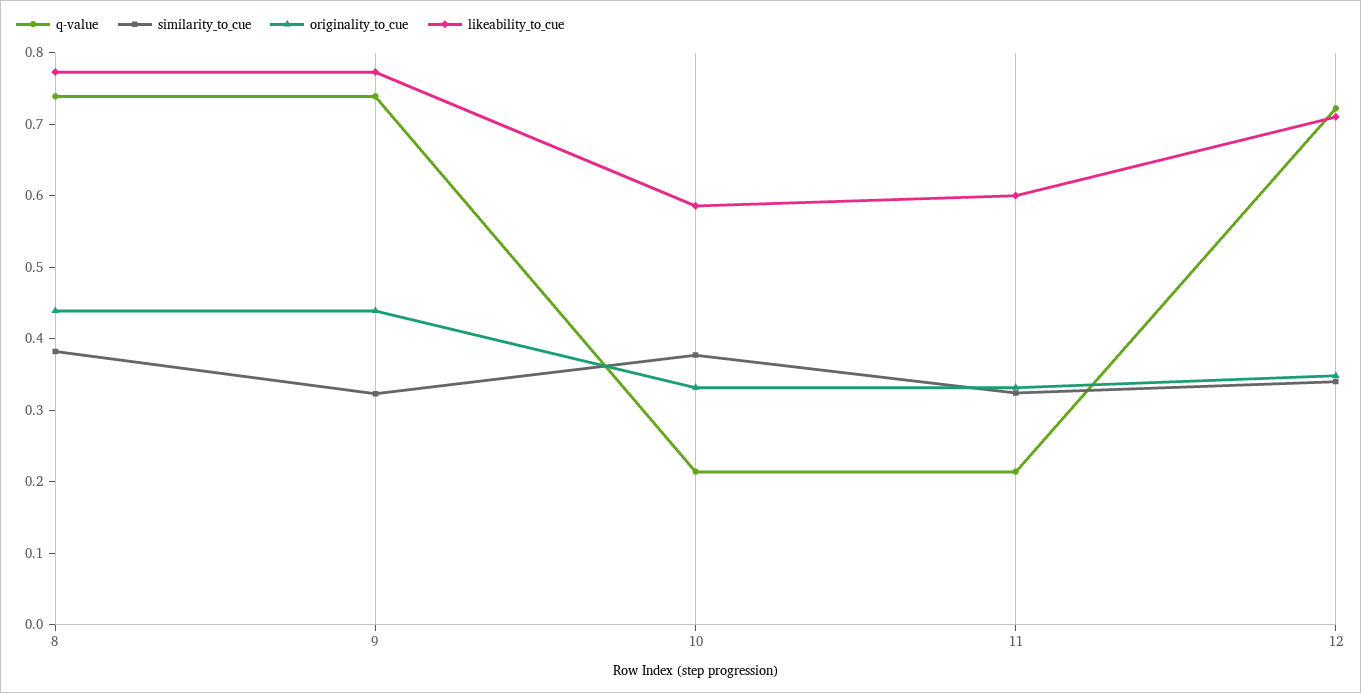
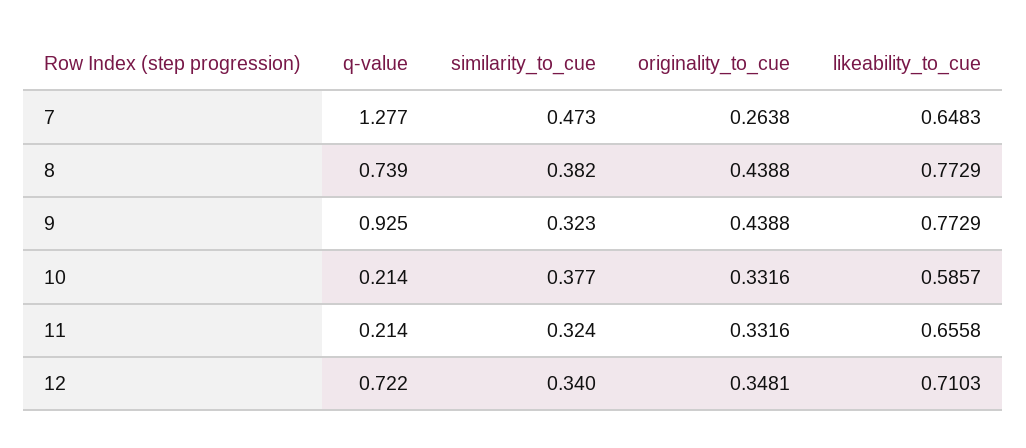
  {
    "q-value": {
      "8": 0.739,
-     "9": 0.74,
+     "9": 0.925,
      "10": 0.214,
      "11": 0.214,
-     "12": 0.722
+     "12": 0.722,
+     "7": 1.277
    },
    "similarity_to_cue": {
      "8": 0.382,
      "9": 0.323,
      "10": 0.377,
      "11": 0.324,
-     "12": 0.34
+     "12": 0.34,
+     "7": 0.473
    },
    "originality_to_cue": {
      "8": 0.4388,
      "9": 0.4388,
      "10": 0.3316,
      "11": 0.3316,
-     "12": 0.3481
+     "12": 0.3481,
+     "7": 0.2638
    },
    "likeability_to_cue": {
      "8": 0.7729,
      "9": 0.7729,
      "10": 0.5857,
-     "11": 0.6,
+     "11": 0.6558,
-     "12": 0.7103
+     "12": 0.7103,
+     "7": 0.6483
    }
  }

